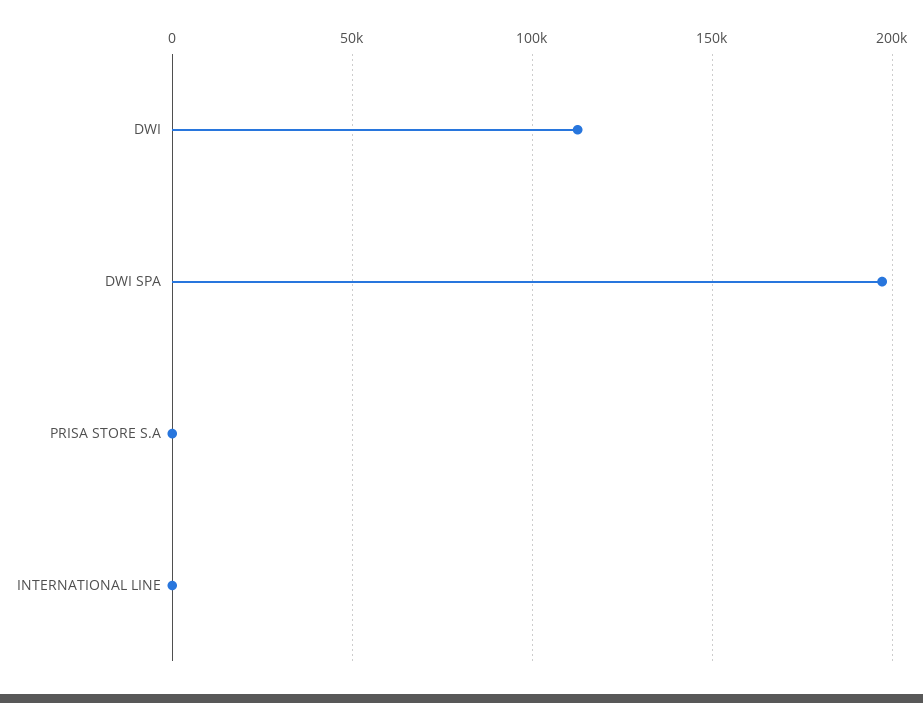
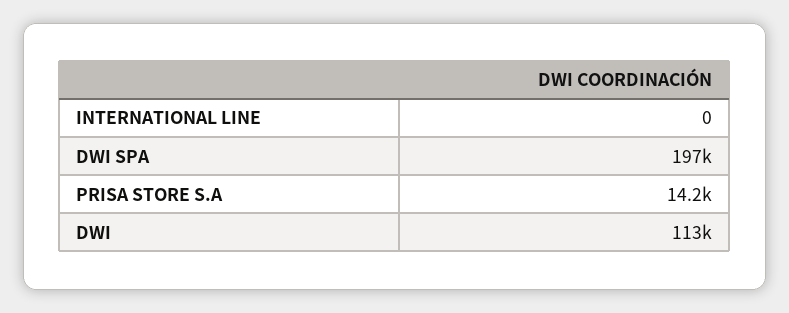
  {
    "DWI": 113000,
    "DWI SPA": 197000,
-   "PRISA STORE S.A": 0,
+   "PRISA STORE S.A": 14200,
    "INTERNATIONAL LINE": 0
  }

